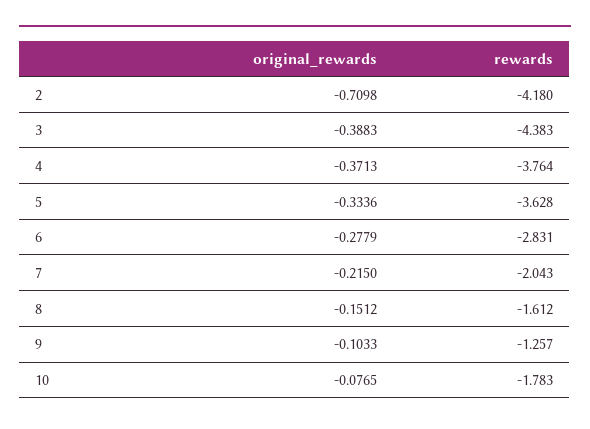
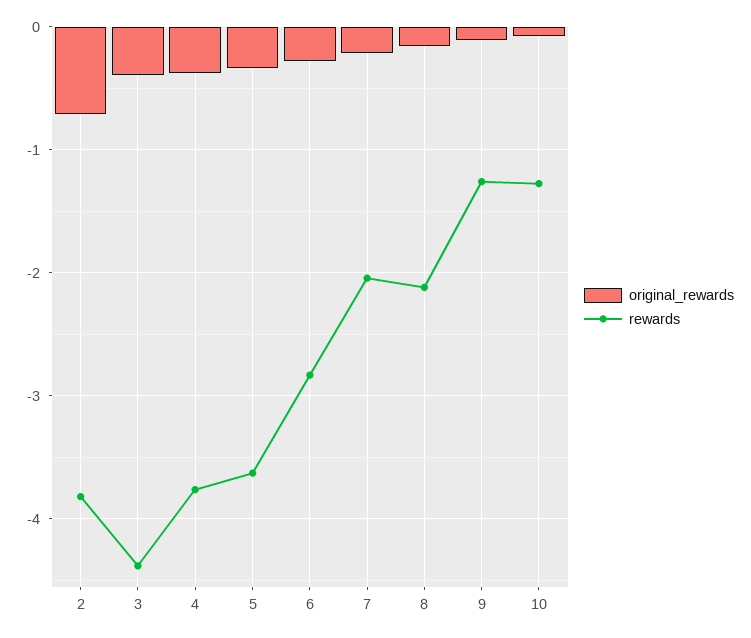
  {
    "original_rewards": {
      "2": -0.7098,
      "3": -0.3883,
      "4": -0.3713,
      "5": -0.3336,
      "6": -0.2779,
      "7": -0.215,
      "8": -0.1512,
      "9": -0.1033,
      "10": -0.0765
    },
    "rewards": {
-     "2": -4.18,
+     "2": -3.8,
      "3": -4.383,
      "4": -3.764,
      "5": -3.628,
      "6": -2.831,
      "7": -2.043,
-     "8": -1.612,
+     "8": -2.1,
      "9": -1.257,
-     "10": -1.783
+     "10": -1.3
    }
  }

